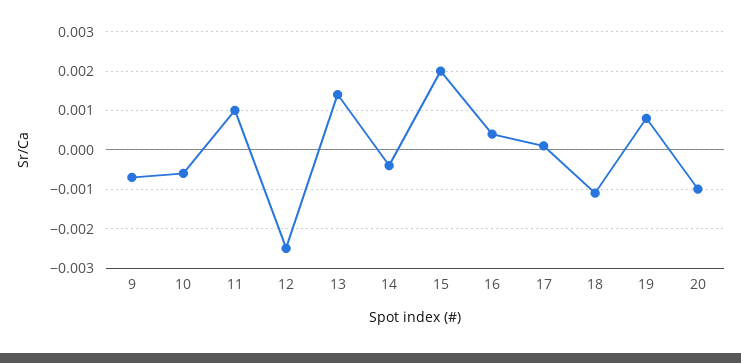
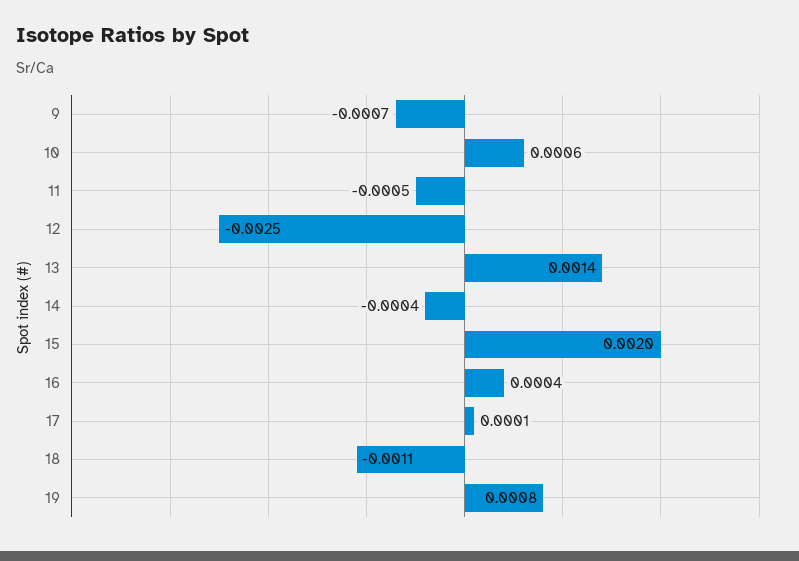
  {
    "9": -0.0007,
-   "10": -0.0005,
+   "10": 0.0006,
-   "11": 0.001,
+   "11": -0.0005,
    "12": -0.0025,
    "13": 0.0014,
    "14": -0.0004,
    "15": 0.002,
    "16": 0.0004,
    "17": 0.0001,
    "18": -0.0011,
-   "19": 0.0008,
+   "19": 0.0008
-   "20": -0.001
  }

